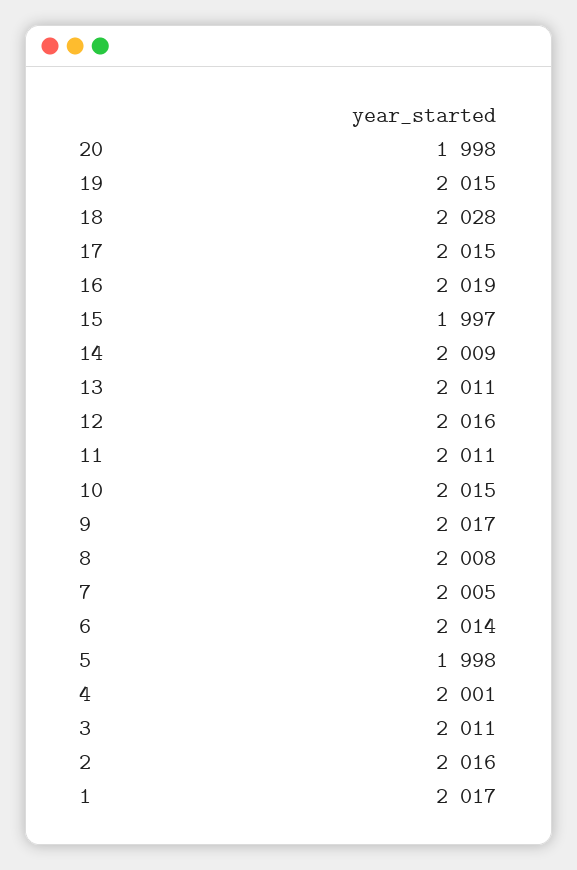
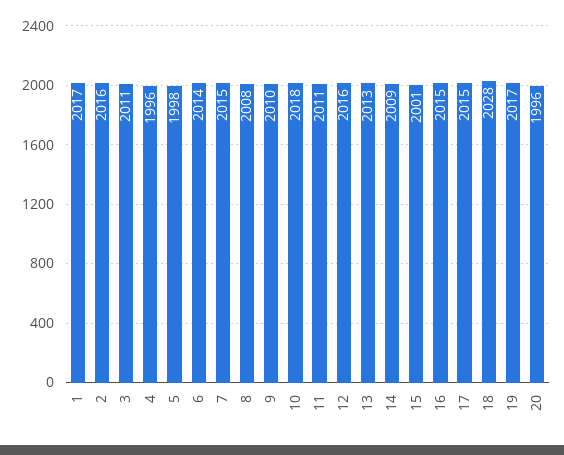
  {
-   "20": 1998,
+   "20": 1996,
-   "19": 2015,
+   "19": 2017,
    "18": 2028,
    "17": 2015,
-   "16": 2019,
+   "16": 2015,
-   "15": 1997,
+   "15": 2001,
    "14": 2009,
-   "13": 2011,
+   "13": 2013,
    "12": 2016,
    "11": 2011,
-   "10": 2015,
+   "10": 2018,
-   "9": 2017,
+   "9": 2010,
    "8": 2008,
-   "7": 2005,
+   "7": 2015,
    "6": 2014,
    "5": 1998,
-   "4": 2001,
+   "4": 1996,
    "3": 2011,
    "2": 2016,
    "1": 2017
  }

